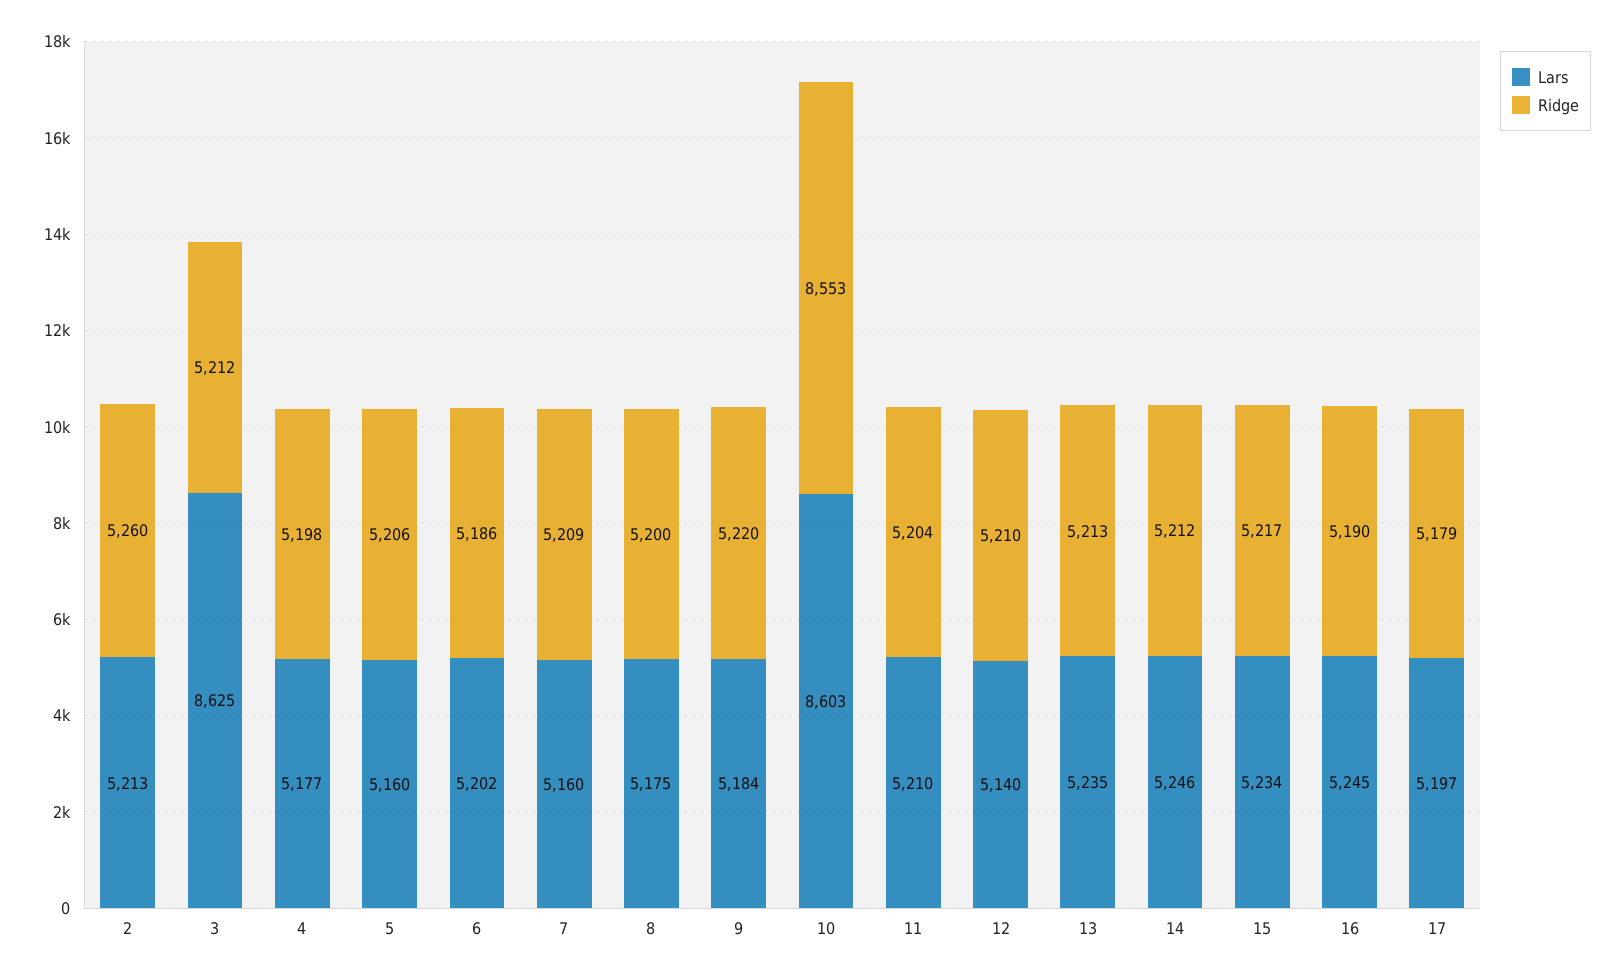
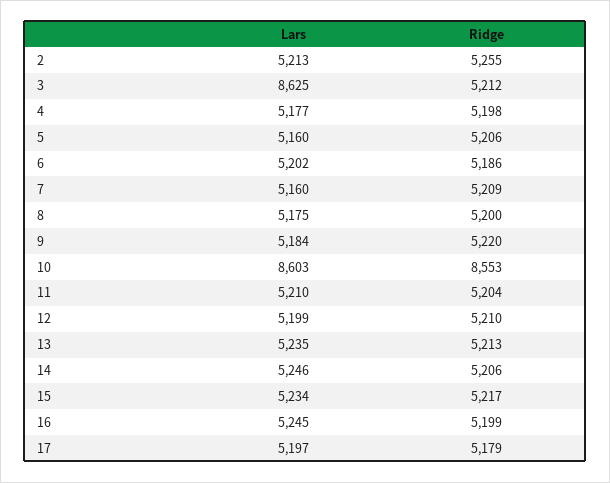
  {
    "Lars": {
      "2": 5213,
      "3": 8625,
      "4": 5177,
      "5": 5160,
      "6": 5202,
      "7": 5160,
      "8": 5175,
      "9": 5184,
      "10": 8603,
      "11": 5210,
-     "12": 5140,
+     "12": 5199,
      "13": 5235,
      "14": 5246,
      "15": 5234,
      "16": 5245,
      "17": 5197
    },
    "Ridge": {
-     "2": 5260,
+     "2": 5255,
      "3": 5212,
      "4": 5198,
      "5": 5206,
      "6": 5186,
      "7": 5209,
      "8": 5200,
      "9": 5220,
      "10": 8553,
      "11": 5204,
      "12": 5210,
      "13": 5213,
-     "14": 5212,
+     "14": 5206,
      "15": 5217,
-     "16": 5190,
+     "16": 5199,
      "17": 5179
    }
  }

